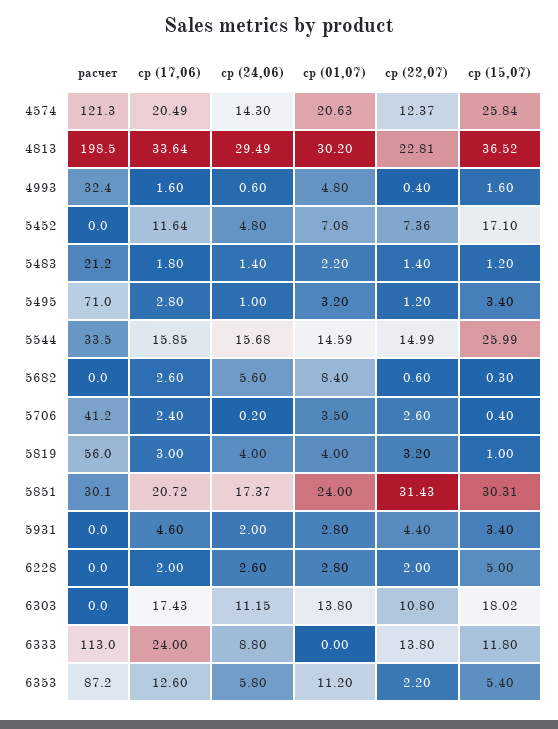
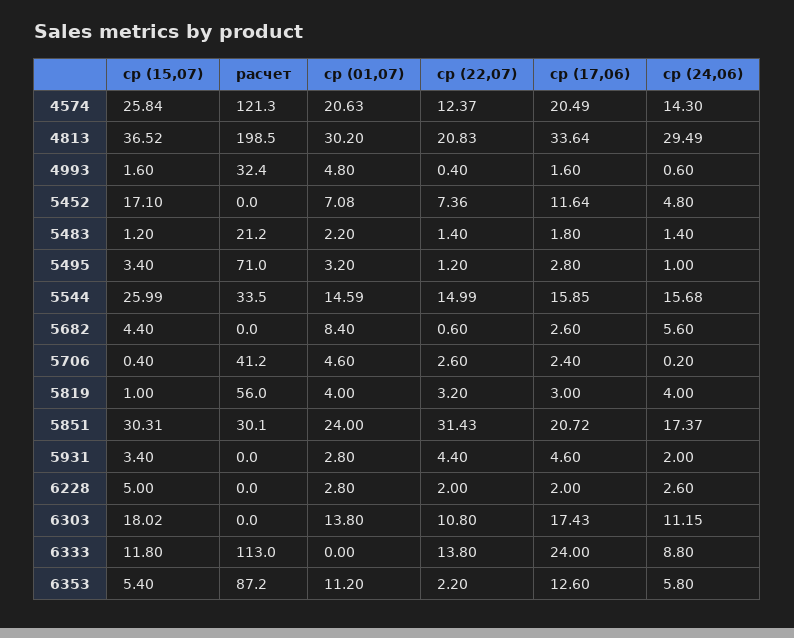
  {
    "расчет": {
      "4574": 121.3,
      "4813": 198.5,
      "4993": 32.4,
      "5452": 0,
      "5483": 21.2,
      "5495": 71,
      "5544": 33.5,
      "5682": 0,
      "5706": 41.2,
      "5819": 56,
      "5851": 30.1,
      "5931": 0,
      "6228": 0,
      "6303": 0,
      "6333": 113,
      "6353": 87.2
    },
    "ср (17,06)": {
      "4574": 20.49,
      "4813": 33.64,
      "4993": 1.6,
      "5452": 11.64,
      "5483": 1.8,
      "5495": 2.8,
      "5544": 15.85,
      "5682": 2.6,
      "5706": 2.4,
      "5819": 3,
      "5851": 20.72,
      "5931": 4.6,
      "6228": 2,
      "6303": 17.43,
      "6333": 24,
      "6353": 12.6
    },
    "ср (24,06)": {
      "4574": 14.3,
      "4813": 29.49,
      "4993": 0.6,
      "5452": 4.8,
      "5483": 1.4,
      "5495": 1,
      "5544": 15.68,
      "5682": 5.6,
      "5706": 0.2,
      "5819": 4,
      "5851": 17.37,
      "5931": 2,
      "6228": 2.6,
      "6303": 11.15,
      "6333": 8.8,
      "6353": 5.8
    },
    "ср (01,07)": {
      "4574": 20.63,
      "4813": 30.2,
      "4993": 4.8,
      "5452": 7.08,
      "5483": 2.2,
      "5495": 3.2,
      "5544": 14.59,
      "5682": 8.4,
-     "5706": 3.5,
+     "5706": 4.6,
      "5819": 4,
      "5851": 24,
      "5931": 2.8,
      "6228": 2.8,
      "6303": 13.8,
      "6333": 0,
      "6353": 11.2
    },
    "ср (22,07)": {
      "4574": 12.37,
-     "4813": 22.81,
+     "4813": 20.83,
      "4993": 0.4,
      "5452": 7.36,
      "5483": 1.4,
      "5495": 1.2,
      "5544": 14.99,
      "5682": 0.6,
      "5706": 2.6,
      "5819": 3.2,
      "5851": 31.43,
      "5931": 4.4,
      "6228": 2,
      "6303": 10.8,
      "6333": 13.8,
      "6353": 2.2
    },
    "ср (15,07)": {
      "4574": 25.84,
      "4813": 36.52,
      "4993": 1.6,
      "5452": 17.1,
      "5483": 1.2,
      "5495": 3.4,
      "5544": 25.99,
-     "5682": 0.3,
+     "5682": 4.4,
      "5706": 0.4,
      "5819": 1,
      "5851": 30.31,
      "5931": 3.4,
      "6228": 5,
      "6303": 18.02,
      "6333": 11.8,
      "6353": 5.4
    }
  }

